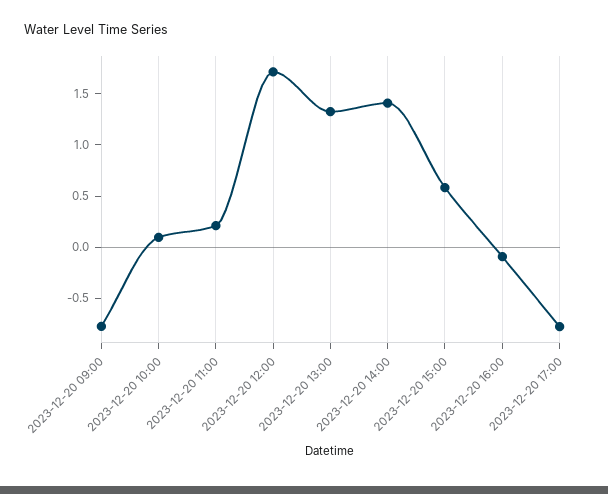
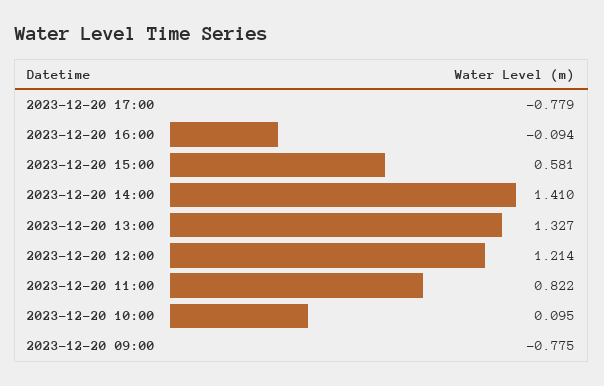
  {
    "2023-12-20 09:00": -0.775,
    "2023-12-20 10:00": 0.095,
-   "2023-12-20 11:00": 0.2,
+   "2023-12-20 11:00": 0.822,
-   "2023-12-20 12:00": 1.7,
+   "2023-12-20 12:00": 1.214,
    "2023-12-20 13:00": 1.327,
    "2023-12-20 14:00": 1.41,
    "2023-12-20 15:00": 0.581,
    "2023-12-20 16:00": -0.094,
    "2023-12-20 17:00": -0.779
  }

